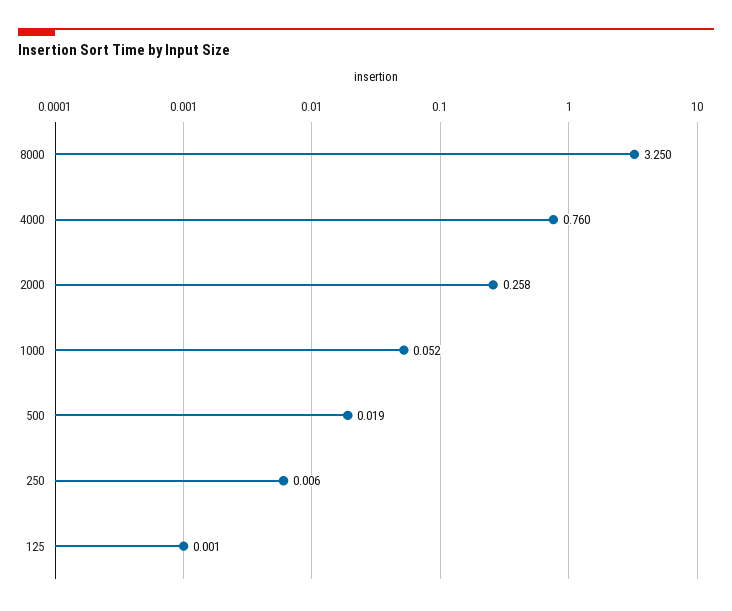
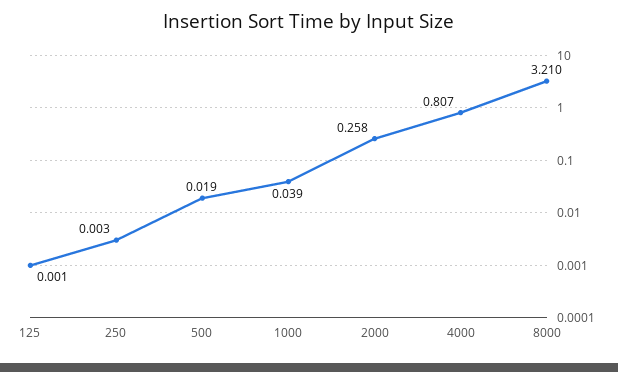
  {
-   "8000": 3.25,
+   "8000": 3.21,
-   "4000": 0.76,
+   "4000": 0.807,
    "2000": 0.258,
-   "1000": 0.052,
+   "1000": 0.039,
    "500": 0.019,
-   "250": 0.006,
+   "250": 0.003,
    "125": 0.001
  }

